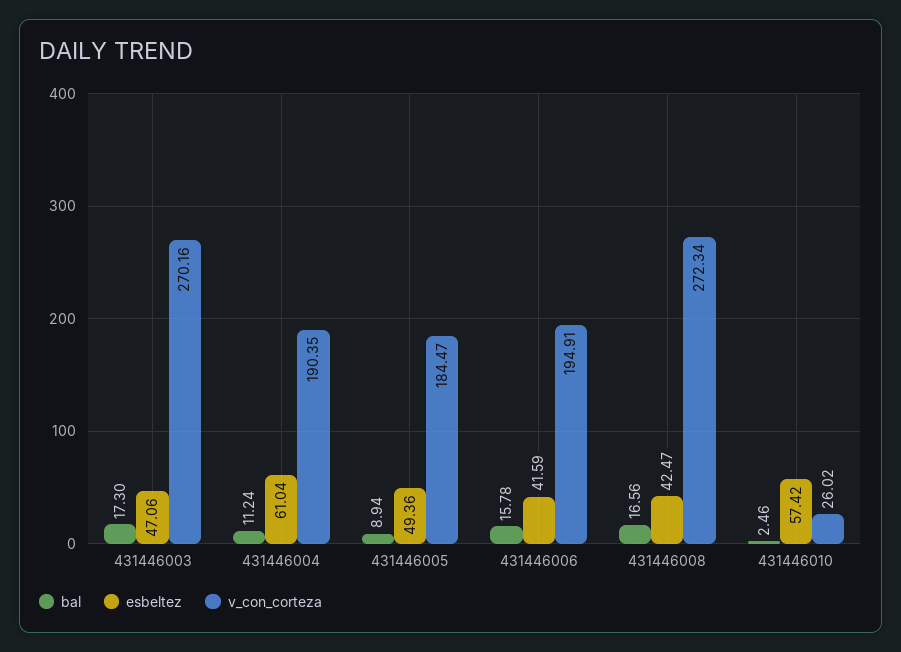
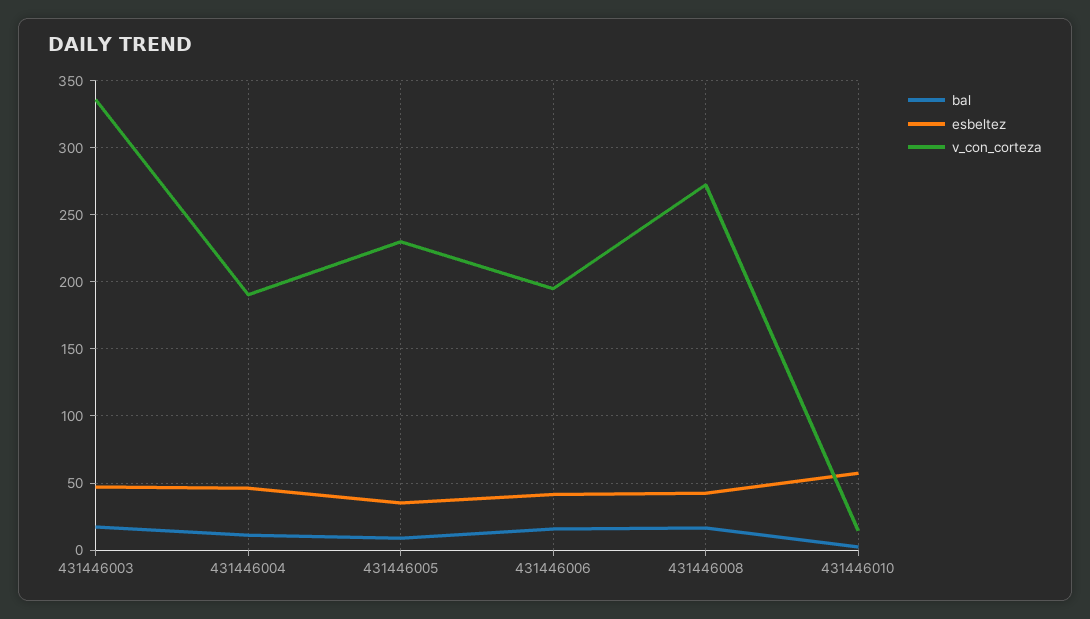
  {
    "bal": {
      "431446003": 17.3,
      "431446004": 11.24,
      "431446005": 8.94,
      "431446006": 15.78,
      "431446008": 16.56,
      "431446010": 2.46
    },
    "esbeltez": {
      "431446003": 47.06,
-     "431446004": 61.04,
+     "431446004": 45,
-     "431446005": 49.36,
+     "431446005": 35,
      "431446006": 41.59,
      "431446008": 42.47,
      "431446010": 57.42
    },
    "v_con_corteza": {
-     "431446003": 270.16,
+     "431446003": 335,
      "431446004": 190.35,
-     "431446005": 184.47,
+     "431446005": 230,
      "431446006": 194.91,
      "431446008": 272.34,
-     "431446010": 26.02
+     "431446010": 15
    }
  }

